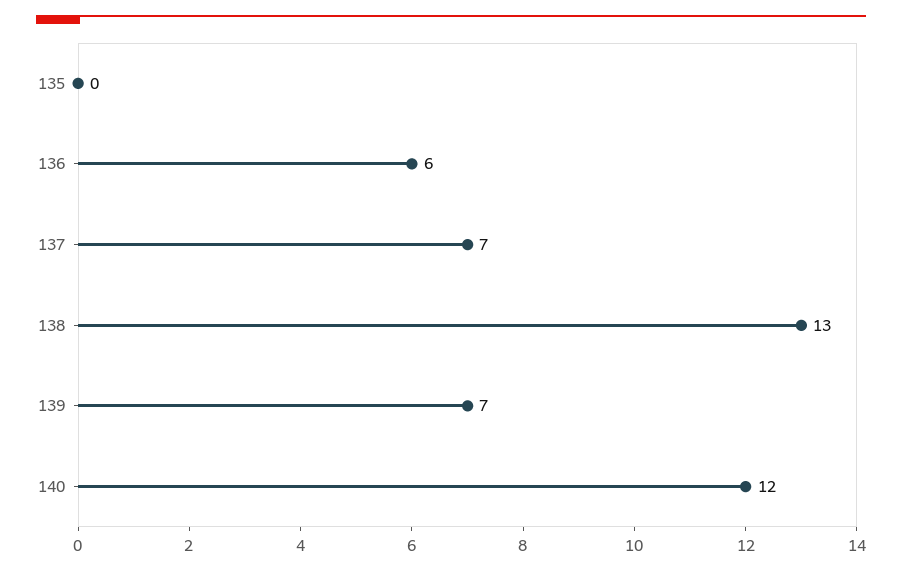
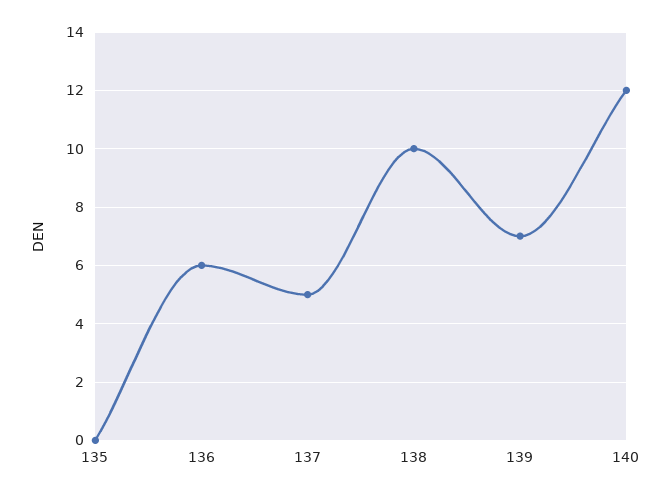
  {
    "135": 0,
    "136": 6,
-   "137": 7,
+   "137": 5,
-   "138": 13,
+   "138": 10,
    "139": 7,
    "140": 12
  }

